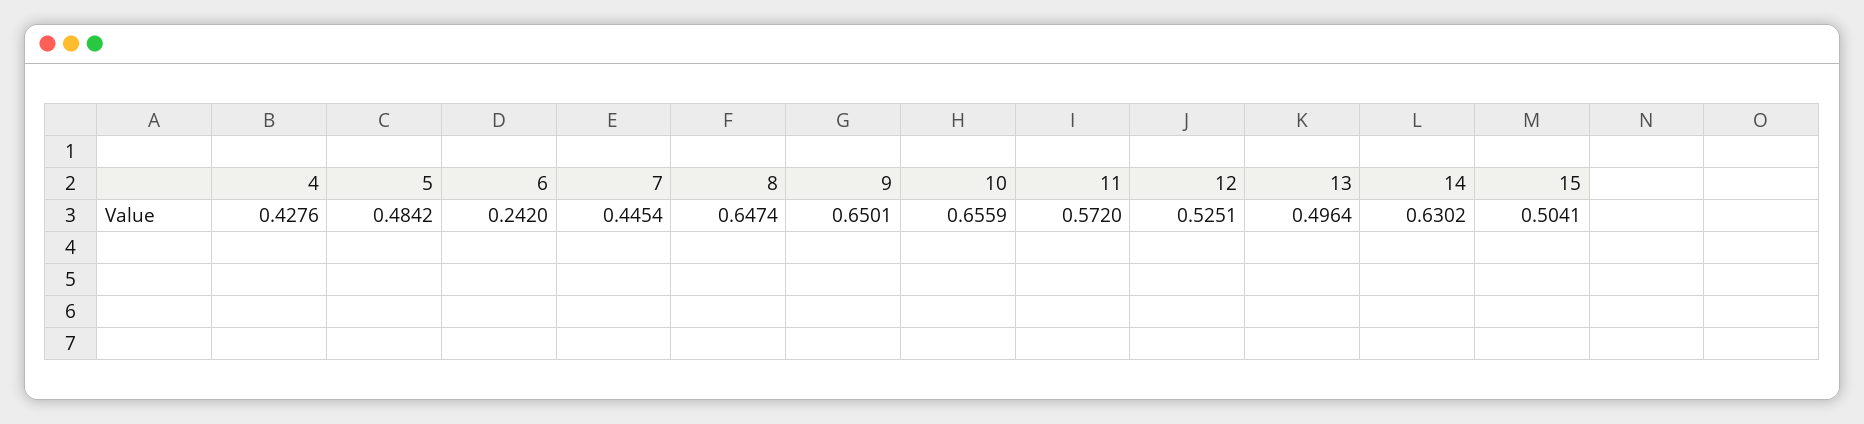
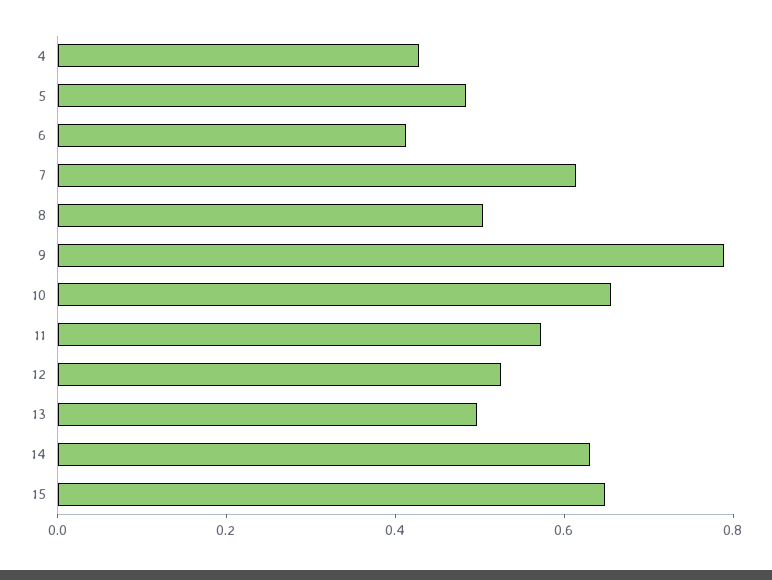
  {
    "4": 0.4276,
    "5": 0.4842,
-   "6": 0.242,
+   "6": 0.4,
-   "7": 0.4454,
+   "7": 0.6,
-   "8": 0.6474,
+   "8": 0.5,
-   "9": 0.6501,
+   "9": 0.8,
    "10": 0.6559,
    "11": 0.572,
    "12": 0.5251,
    "13": 0.4964,
    "14": 0.6302,
-   "15": 0.5041
+   "15": 0.65
  }

